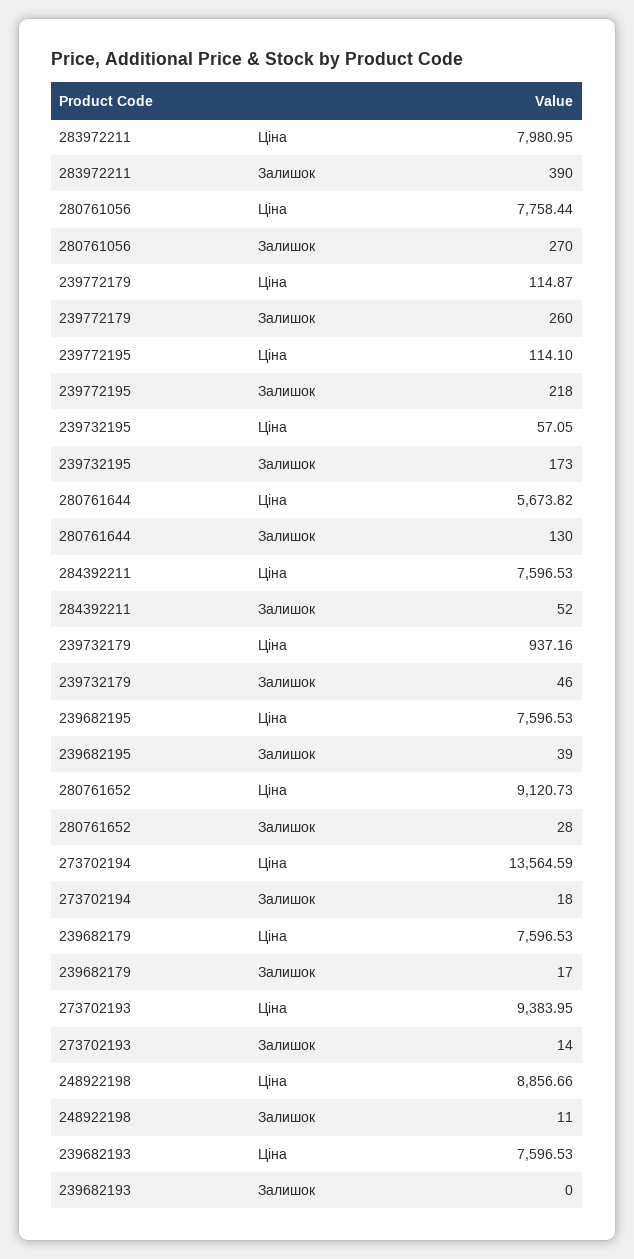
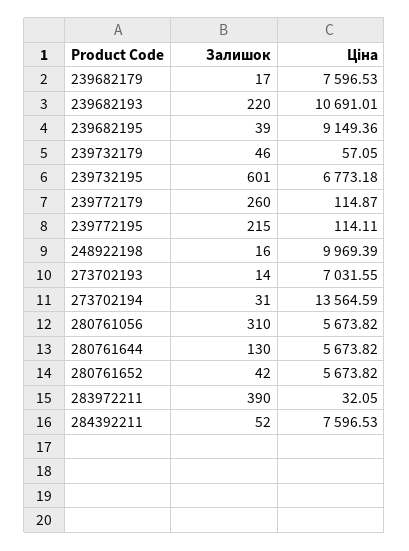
  {
    "283972211": {
-     "Ціна": 7980.95,
+     "Ціна": 32.05,
      "Залишок": 390
    },
    "280761056": {
-     "Ціна": 7758.44,
+     "Ціна": 5673.82,
-     "Залишок": 270
+     "Залишок": 310
    },
    "239772179": {
      "Ціна": 114.87,
      "Залишок": 260
    },
    "239772195": {
-     "Ціна": 114.1,
+     "Ціна": 114.11,
-     "Залишок": 218
+     "Залишок": 215
    },
    "239732195": {
-     "Ціна": 57.05,
+     "Ціна": 6773.18,
-     "Залишок": 173
+     "Залишок": 601
    },
    "280761644": {
      "Ціна": 5673.82,
      "Залишок": 130
    },
    "284392211": {
      "Ціна": 7596.53,
      "Залишок": 52
    },
    "239732179": {
-     "Ціна": 937.16,
+     "Ціна": 57.05,
      "Залишок": 46
    },
    "239682195": {
-     "Ціна": 7596.53,
+     "Ціна": 9149.36,
      "Залишок": 39
    },
    "280761652": {
-     "Ціна": 9120.73,
+     "Ціна": 5673.82,
-     "Залишок": 28
+     "Залишок": 42
    },
    "273702194": {
      "Ціна": 13564.59,
-     "Залишок": 18
+     "Залишок": 31
    },
    "239682179": {
      "Ціна": 7596.53,
      "Залишок": 17
    },
    "273702193": {
-     "Ціна": 9383.95,
+     "Ціна": 7031.55,
      "Залишок": 14
    },
    "248922198": {
-     "Ціна": 8856.66,
+     "Ціна": 9969.39,
-     "Залишок": 11
+     "Залишок": 16
    },
    "239682193": {
-     "Ціна": 7596.53,
+     "Ціна": 10691.01,
-     "Залишок": 0
+     "Залишок": 220
    }
  }

